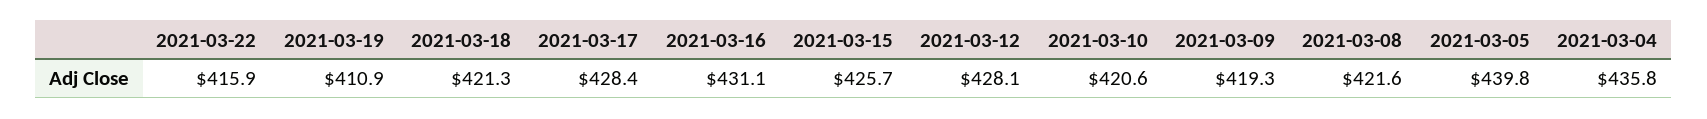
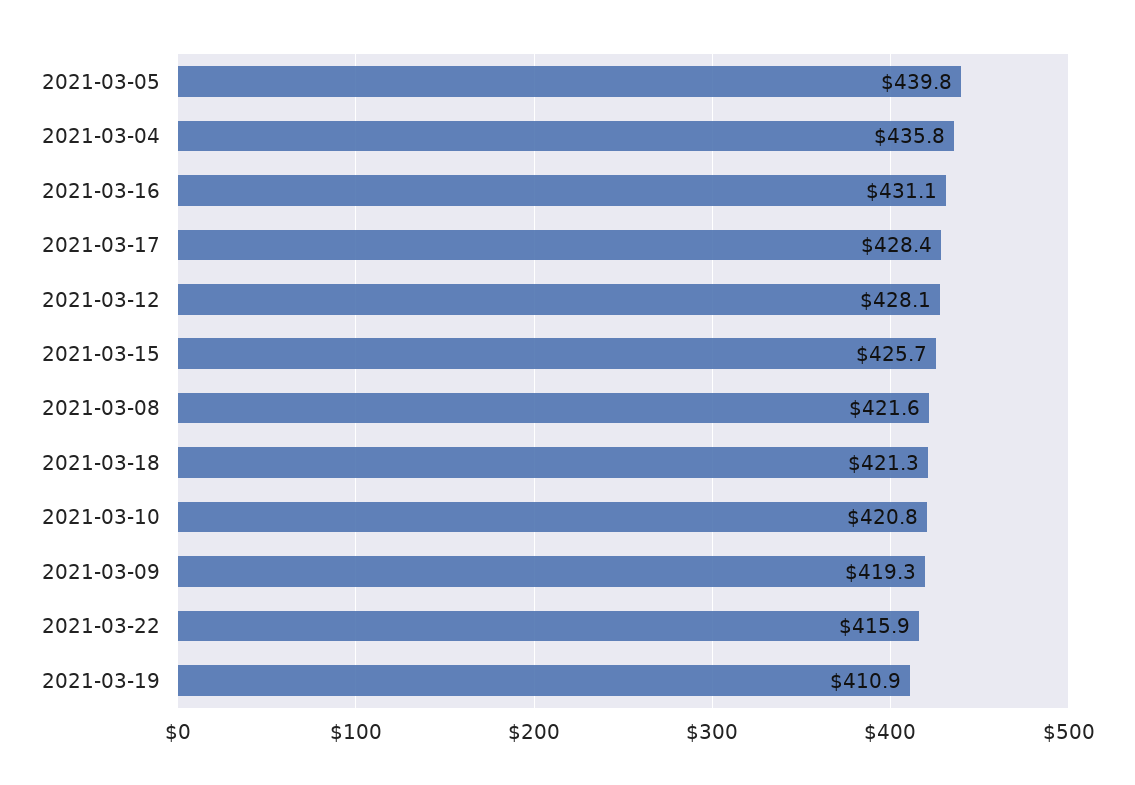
  {
    "2021-03-22": 415.9,
    "2021-03-19": 410.9,
    "2021-03-18": 421.3,
    "2021-03-17": 428.4,
    "2021-03-16": 431.1,
    "2021-03-15": 425.7,
    "2021-03-12": 428.1,
-   "2021-03-10": 420.6,
+   "2021-03-10": 420.8,
    "2021-03-09": 419.3,
    "2021-03-08": 421.6,
    "2021-03-05": 439.8,
    "2021-03-04": 435.8
  }

